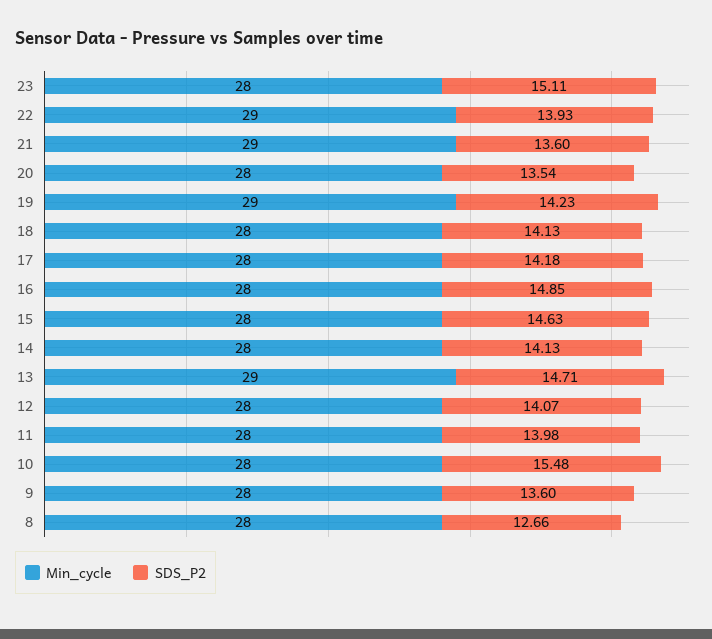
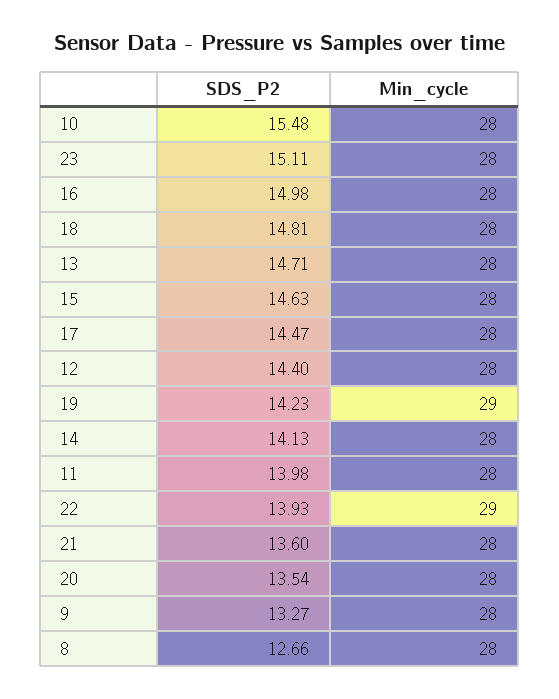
  {
    "Min_cycle": {
      "23": 28,
      "22": 29,
-     "21": 29,
+     "21": 28,
      "20": 28,
      "19": 29,
      "18": 28,
      "17": 28,
      "16": 28,
      "15": 28,
      "14": 28,
-     "13": 29,
+     "13": 28,
      "12": 28,
      "11": 28,
      "10": 28,
      "9": 28,
      "8": 28
    },
    "SDS_P2": {
      "23": 15.11,
      "22": 13.93,
      "21": 13.6,
      "20": 13.54,
      "19": 14.23,
-     "18": 14.13,
+     "18": 14.81,
-     "17": 14.18,
+     "17": 14.47,
-     "16": 14.85,
+     "16": 14.98,
      "15": 14.63,
      "14": 14.13,
      "13": 14.71,
-     "12": 14.07,
+     "12": 14.4,
      "11": 13.98,
      "10": 15.48,
-     "9": 13.6,
+     "9": 13.27,
      "8": 12.66
    }
  }

